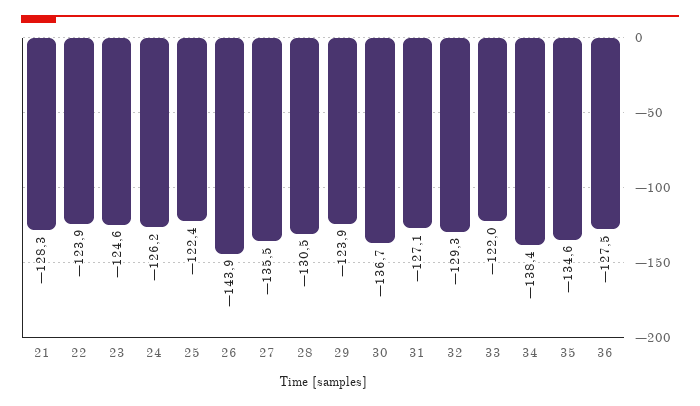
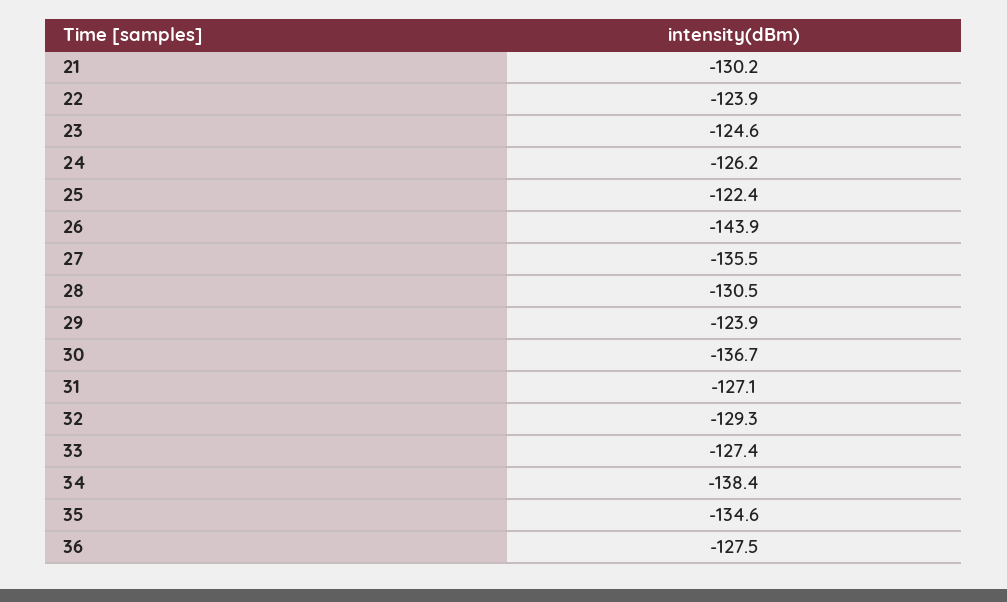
  {
-   "21": -128.3,
+   "21": -130.2,
    "22": -123.9,
    "23": -124.6,
    "24": -126.2,
    "25": -122.4,
    "26": -143.9,
    "27": -135.5,
    "28": -130.5,
    "29": -123.9,
    "30": -136.7,
    "31": -127.1,
    "32": -129.3,
-   "33": -122,
+   "33": -127.4,
    "34": -138.4,
    "35": -134.6,
    "36": -127.5
  }

